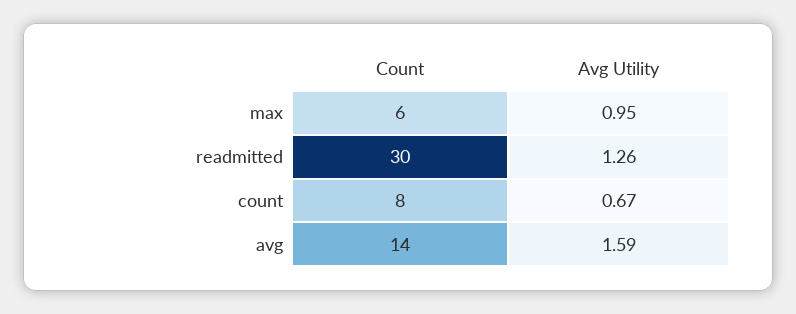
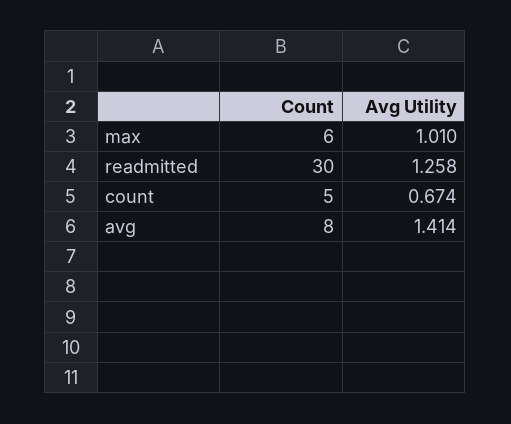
  {
    "Count": {
      "max": 6,
      "readmitted": 30,
-     "count": 8,
+     "count": 5,
-     "avg": 14
+     "avg": 8
    },
    "Avg Utility": {
-     "max": 0.95,
+     "max": 1.01,
      "readmitted": 1.258,
      "count": 0.674,
-     "avg": 1.59
+     "avg": 1.414
    }
  }

